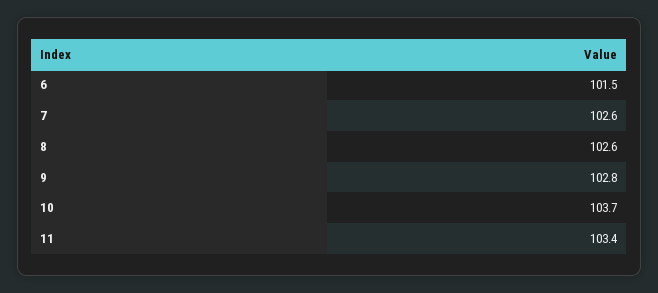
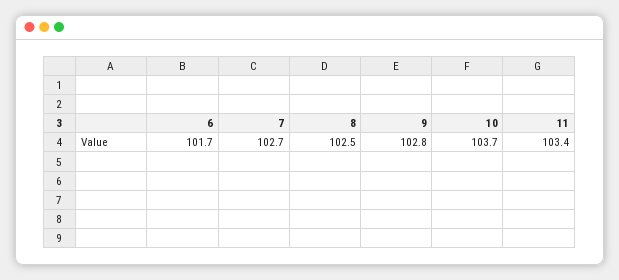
  {
-   "6": 101.5,
+   "6": 101.7,
-   "7": 102.6,
+   "7": 102.7,
-   "8": 102.6,
+   "8": 102.5,
    "9": 102.8,
    "10": 103.7,
    "11": 103.4
  }

